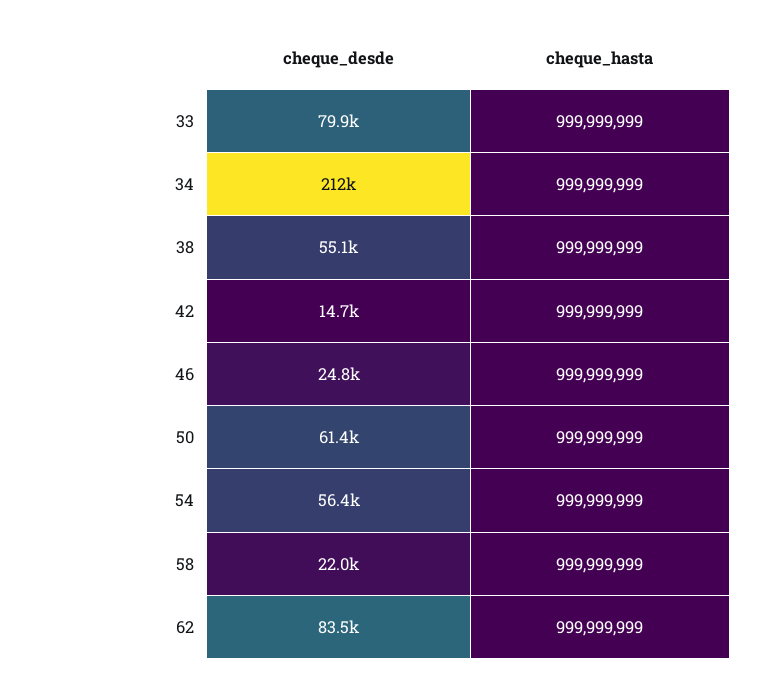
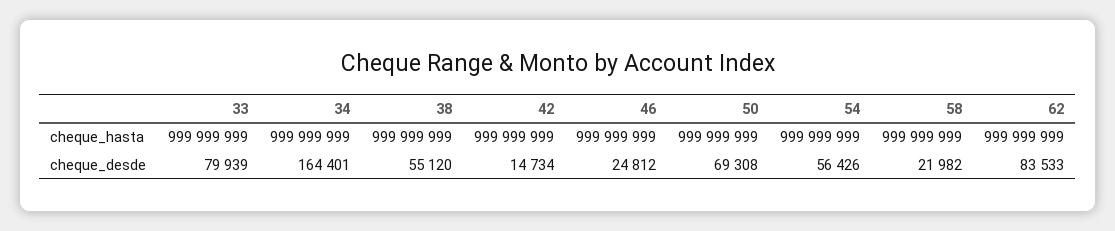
  {
    "cheque_desde": {
      "33": 79939,
-     "34": 212000,
+     "34": 164401,
      "38": 55120,
      "42": 14734,
      "46": 24812,
-     "50": 61400,
+     "50": 69308,
      "54": 56426,
      "58": 21982,
      "62": 83533
    },
    "cheque_hasta": {
      "33": 999999999,
      "34": 999999999,
      "38": 999999999,
      "42": 999999999,
      "46": 999999999,
      "50": 999999999,
      "54": 999999999,
      "58": 999999999,
      "62": 999999999
    }
  }

